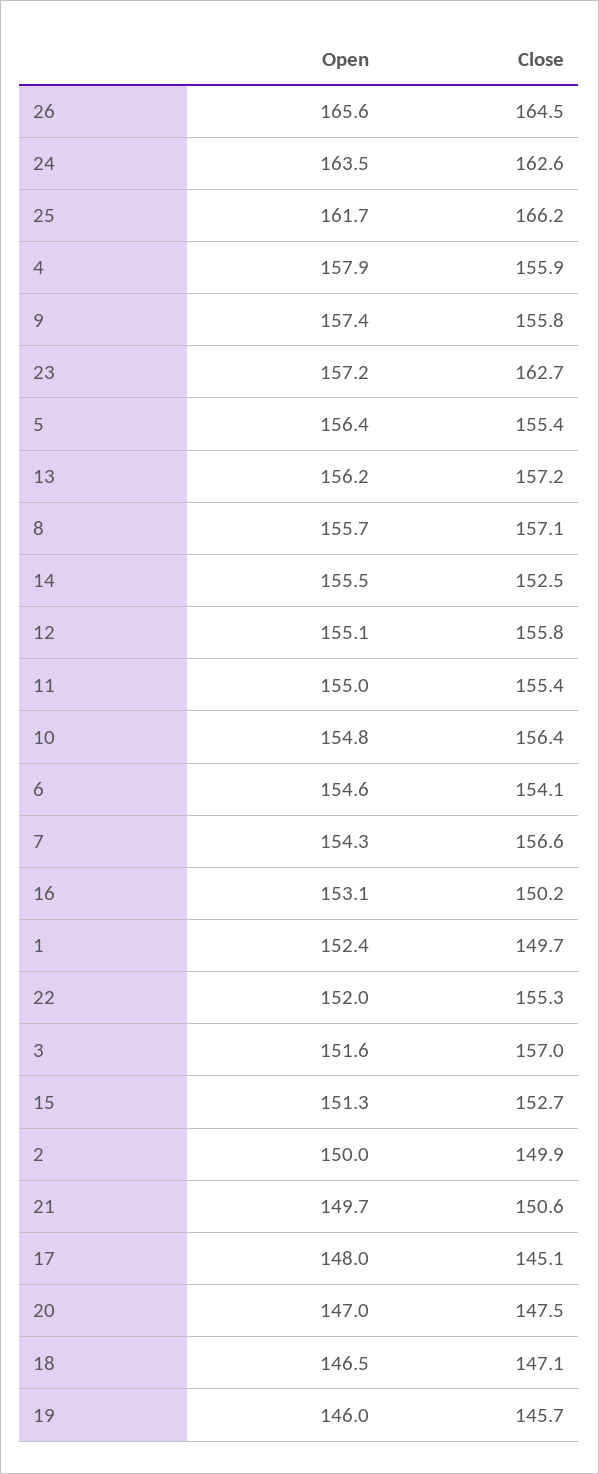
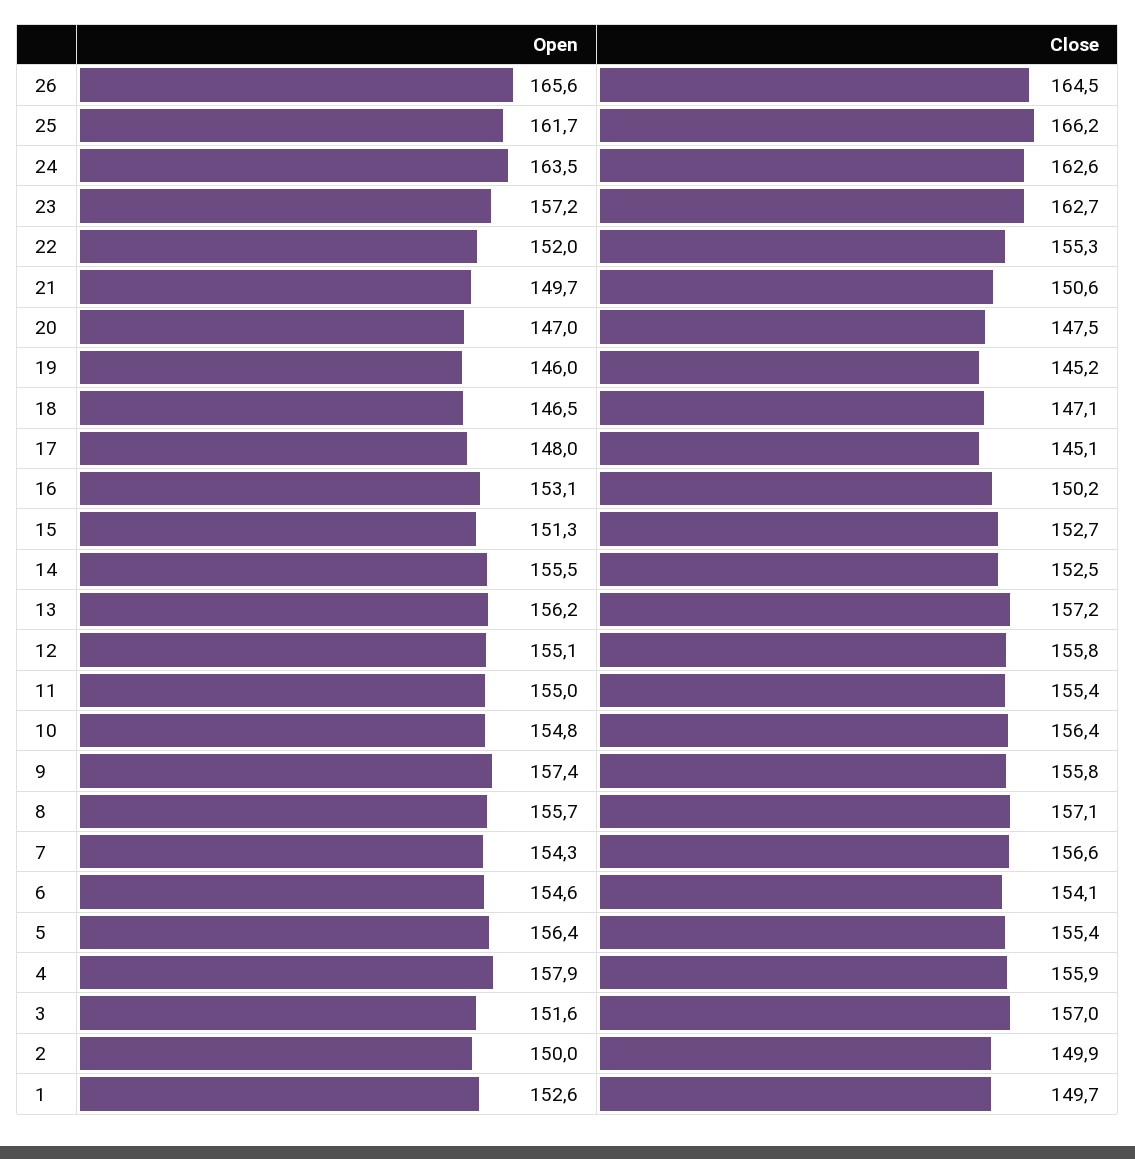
  {
    "Open": {
      "26": 165.6,
      "24": 163.5,
      "25": 161.7,
      "4": 157.9,
      "9": 157.4,
      "23": 157.2,
      "5": 156.4,
      "13": 156.2,
      "8": 155.7,
      "14": 155.5,
      "12": 155.1,
      "11": 155,
      "10": 154.8,
      "6": 154.6,
      "7": 154.3,
      "16": 153.1,
-     "1": 152.4,
+     "1": 152.6,
      "22": 152,
      "3": 151.6,
      "15": 151.3,
      "2": 150,
      "21": 149.7,
      "17": 148,
      "20": 147,
      "18": 146.5,
      "19": 146
    },
    "Close": {
      "26": 164.5,
      "24": 162.6,
      "25": 166.2,
      "4": 155.9,
      "9": 155.8,
      "23": 162.7,
      "5": 155.4,
      "13": 157.2,
      "8": 157.1,
      "14": 152.5,
      "12": 155.8,
      "11": 155.4,
      "10": 156.4,
      "6": 154.1,
      "7": 156.6,
      "16": 150.2,
      "1": 149.7,
      "22": 155.3,
      "3": 157,
      "15": 152.7,
      "2": 149.9,
      "21": 150.6,
      "17": 145.1,
      "20": 147.5,
      "18": 147.1,
-     "19": 145.7
+     "19": 145.2
    }
  }

